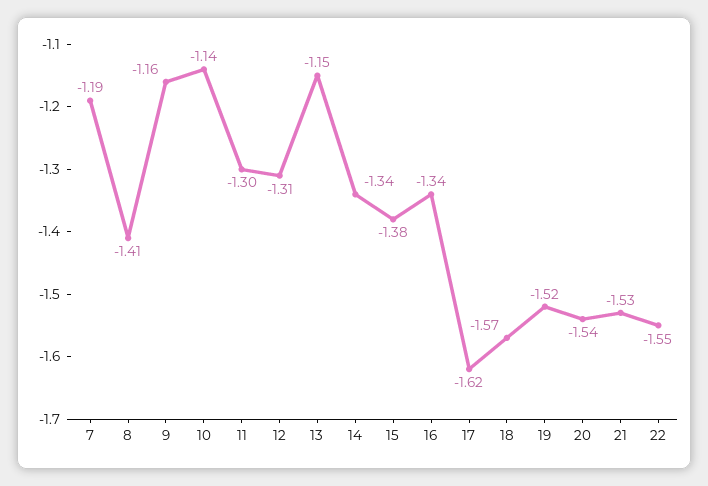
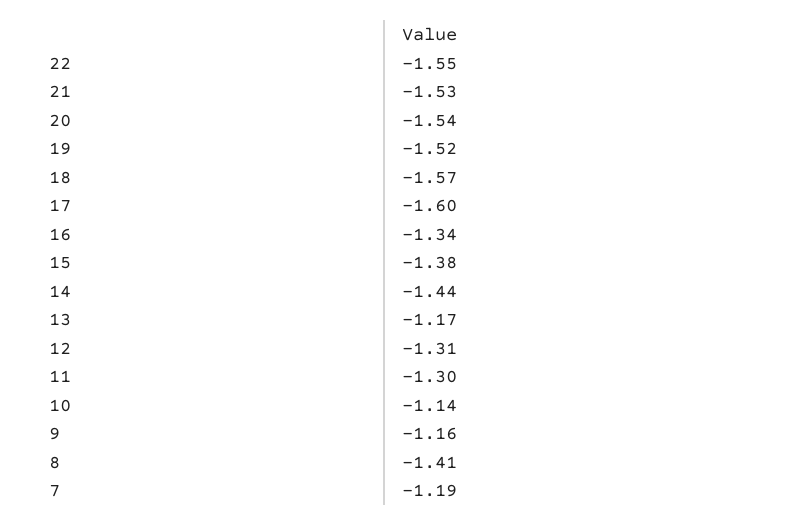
  {
    "7": -1.19,
    "8": -1.41,
    "9": -1.16,
    "10": -1.14,
    "11": -1.3,
    "12": -1.31,
-   "13": -1.15,
+   "13": -1.17,
-   "14": -1.34,
+   "14": -1.44,
    "15": -1.38,
    "16": -1.34,
-   "17": -1.62,
+   "17": -1.6,
    "18": -1.57,
    "19": -1.52,
    "20": -1.54,
    "21": -1.53,
    "22": -1.55
  }

